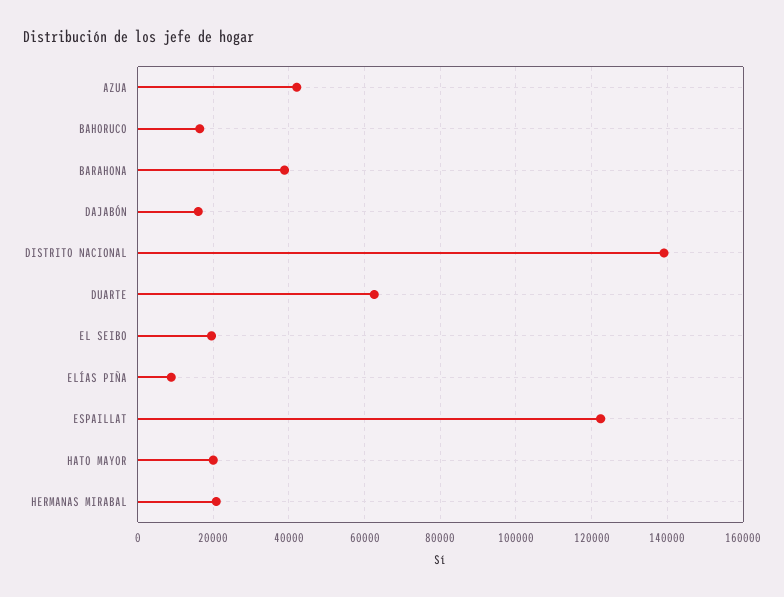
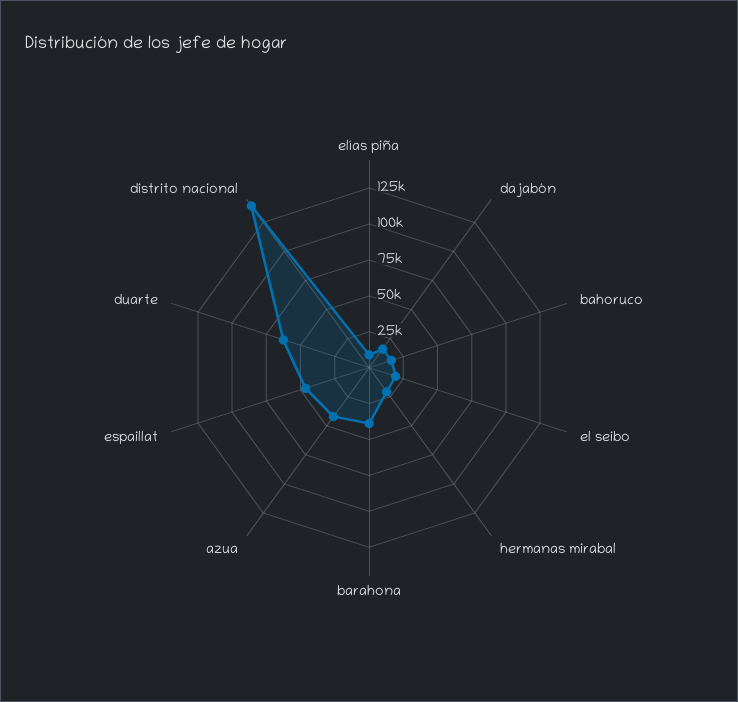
  {
    "AZUA": 42000,
    "BAHORUCO": 16000,
    "BARAHONA": 38000,
    "DAJABÓN": 16000,
    "DISTRITO NACIONAL": 140000,
    "DUARTE": 62000,
    "EL SEIBO": 20000,
    "ELÍAS PIÑA": 8000,
-   "ESPAILLAT": 122000,
+   "ESPAILLAT": 50000,
-   "HATO MAYOR": 20000,
    "HERMANAS MIRABAL": 20000
  }

